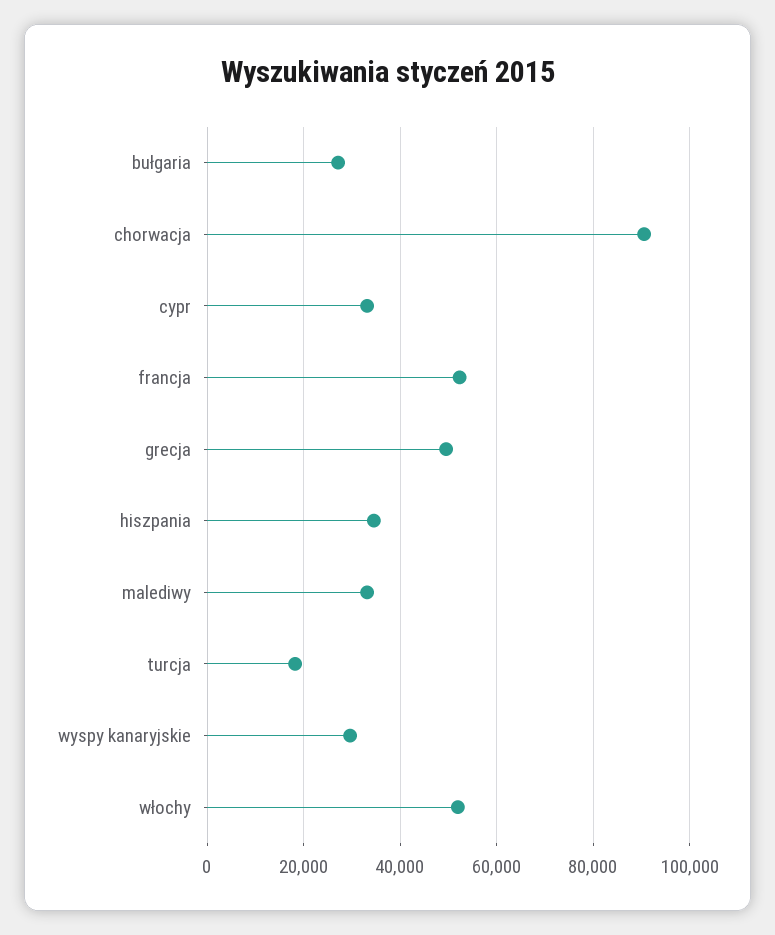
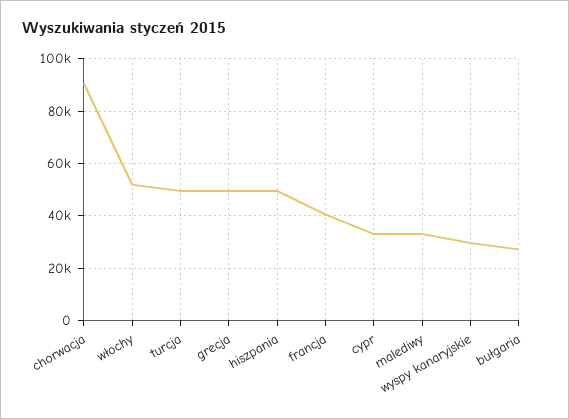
  {
    "bułgaria": 28000,
    "chorwacja": 90000,
    "cypr": 34000,
-   "francja": 52000,
+   "francja": 40000,
    "grecja": 50000,
-   "hiszpania": 34000,
+   "hiszpania": 50000,
    "malediwy": 34000,
-   "turcja": 18000,
+   "turcja": 50000,
    "wyspy kanaryjskie": 30000,
    "włochy": 52000
  }

